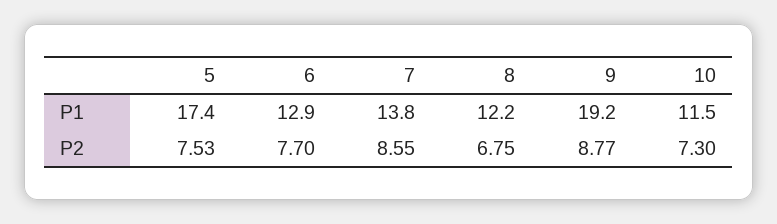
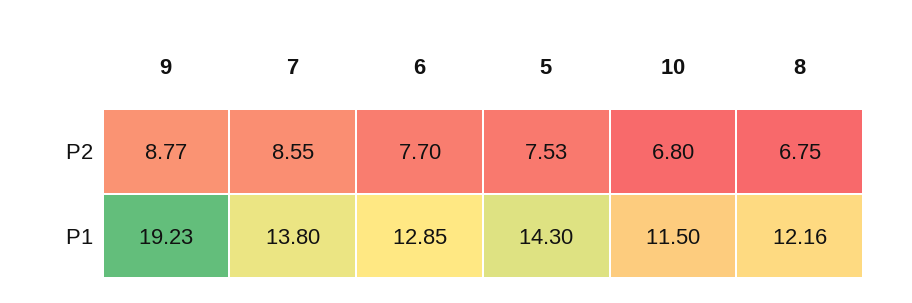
  {
    "5": {
-     "P1": 17.4,
+     "P1": 14.3,
      "P2": 7.53
    },
    "6": {
      "P1": 12.85,
      "P2": 7.7
    },
    "7": {
      "P1": 13.8,
      "P2": 8.55
    },
    "8": {
      "P1": 12.16,
      "P2": 6.75
    },
    "9": {
      "P1": 19.23,
      "P2": 8.77
    },
    "10": {
      "P1": 11.5,
-     "P2": 7.3
+     "P2": 6.8
    }
  }

